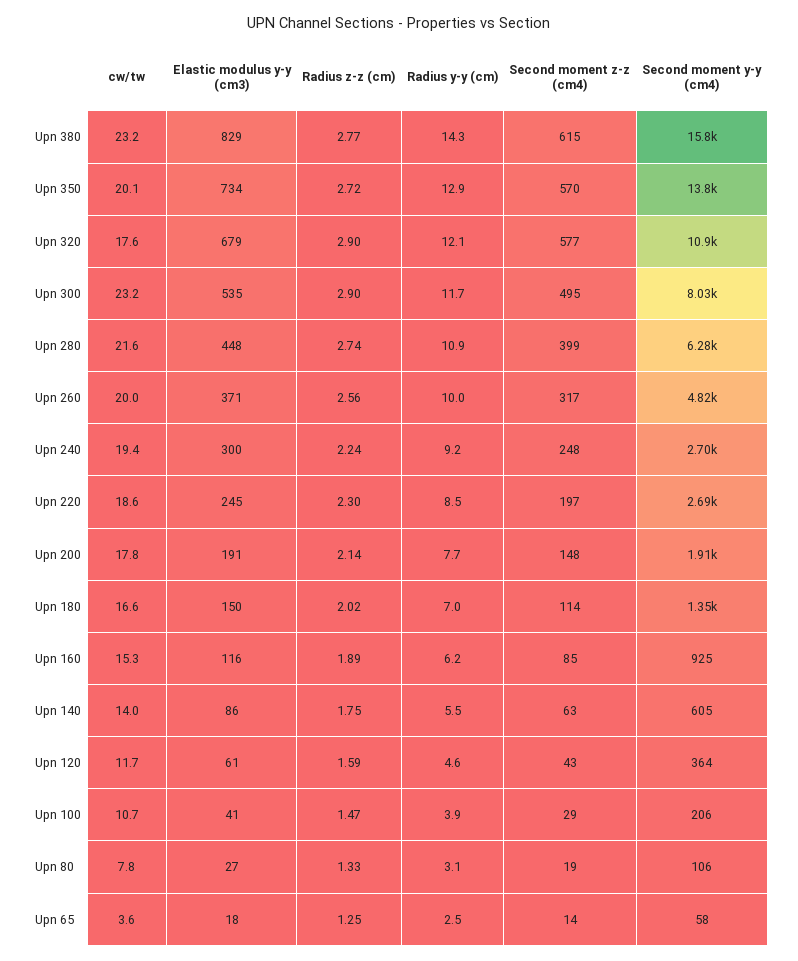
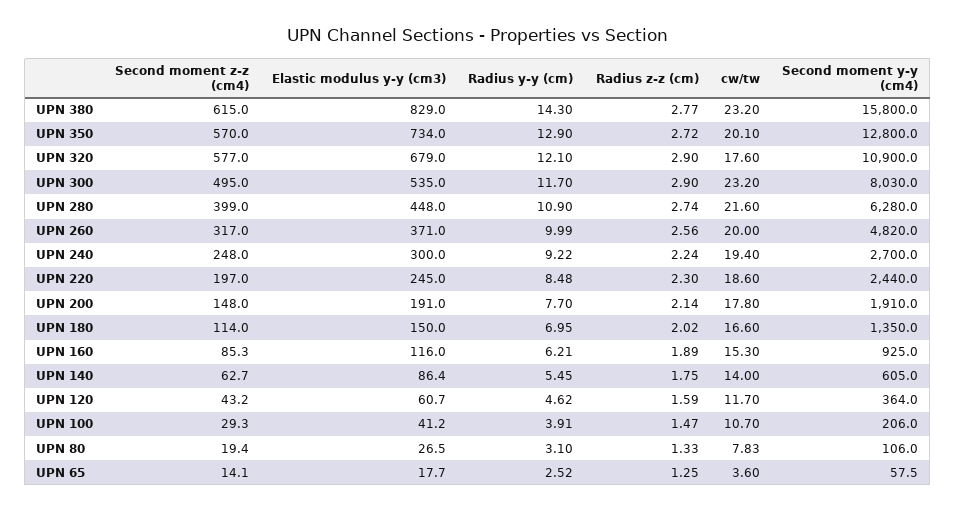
  {
    "cw/tw": {
      "Upn 380": 23.2,
      "Upn 350": 20.1,
      "Upn 320": 17.6,
      "Upn 300": 23.2,
      "Upn 280": 21.6,
      "Upn 260": 20,
      "Upn 240": 19.4,
      "Upn 220": 18.6,
      "Upn 200": 17.8,
      "Upn 180": 16.6,
      "Upn 160": 15.3,
      "Upn 140": 14,
      "Upn 120": 11.7,
      "Upn 100": 10.7,
      "Upn 80": 7.83,
      "Upn 65": 3.6
    },
    "Elastic modulus y-y (cm3)": {
      "Upn 380": 829,
      "Upn 350": 734,
      "Upn 320": 679,
      "Upn 300": 535,
      "Upn 280": 448,
      "Upn 260": 371,
      "Upn 240": 300,
      "Upn 220": 245,
      "Upn 200": 191,
      "Upn 180": 150,
      "Upn 160": 116,
      "Upn 140": 86.4,
      "Upn 120": 60.7,
      "Upn 100": 41.2,
      "Upn 80": 26.5,
      "Upn 65": 17.7
    },
    "Radius z-z (cm)": {
      "Upn 380": 2.77,
      "Upn 350": 2.72,
      "Upn 320": 2.9,
      "Upn 300": 2.9,
      "Upn 280": 2.74,
      "Upn 260": 2.56,
      "Upn 240": 2.24,
      "Upn 220": 2.3,
      "Upn 200": 2.14,
      "Upn 180": 2.02,
      "Upn 160": 1.89,
      "Upn 140": 1.75,
      "Upn 120": 1.59,
      "Upn 100": 1.47,
      "Upn 80": 1.33,
      "Upn 65": 1.25
    },
    "Radius y-y (cm)": {
      "Upn 380": 14.3,
      "Upn 350": 12.9,
      "Upn 320": 12.1,
      "Upn 300": 11.7,
      "Upn 280": 10.9,
      "Upn 260": 9.99,
      "Upn 240": 9.22,
      "Upn 220": 8.48,
      "Upn 200": 7.7,
      "Upn 180": 6.95,
      "Upn 160": 6.21,
      "Upn 140": 5.45,
      "Upn 120": 4.62,
      "Upn 100": 3.91,
      "Upn 80": 3.1,
      "Upn 65": 2.52
    },
    "Second moment z-z (cm4)": {
      "Upn 380": 615,
      "Upn 350": 570,
      "Upn 320": 577,
      "Upn 300": 495,
      "Upn 280": 399,
      "Upn 260": 317,
      "Upn 240": 248,
      "Upn 220": 197,
      "Upn 200": 148,
      "Upn 180": 114,
      "Upn 160": 85.3,
      "Upn 140": 62.7,
      "Upn 120": 43.2,
      "Upn 100": 29.3,
      "Upn 80": 19.4,
      "Upn 65": 14.1
    },
    "Second moment y-y (cm4)": {
      "Upn 380": 15800,
-     "Upn 350": 13800,
+     "Upn 350": 12800,
      "Upn 320": 10900,
      "Upn 300": 8030,
      "Upn 280": 6280,
      "Upn 260": 4820,
      "Upn 240": 2700,
-     "Upn 220": 2690,
+     "Upn 220": 2440,
      "Upn 200": 1910,
      "Upn 180": 1350,
      "Upn 160": 925,
      "Upn 140": 605,
      "Upn 120": 364,
      "Upn 100": 206,
      "Upn 80": 106,
      "Upn 65": 57.5
    }
  }

